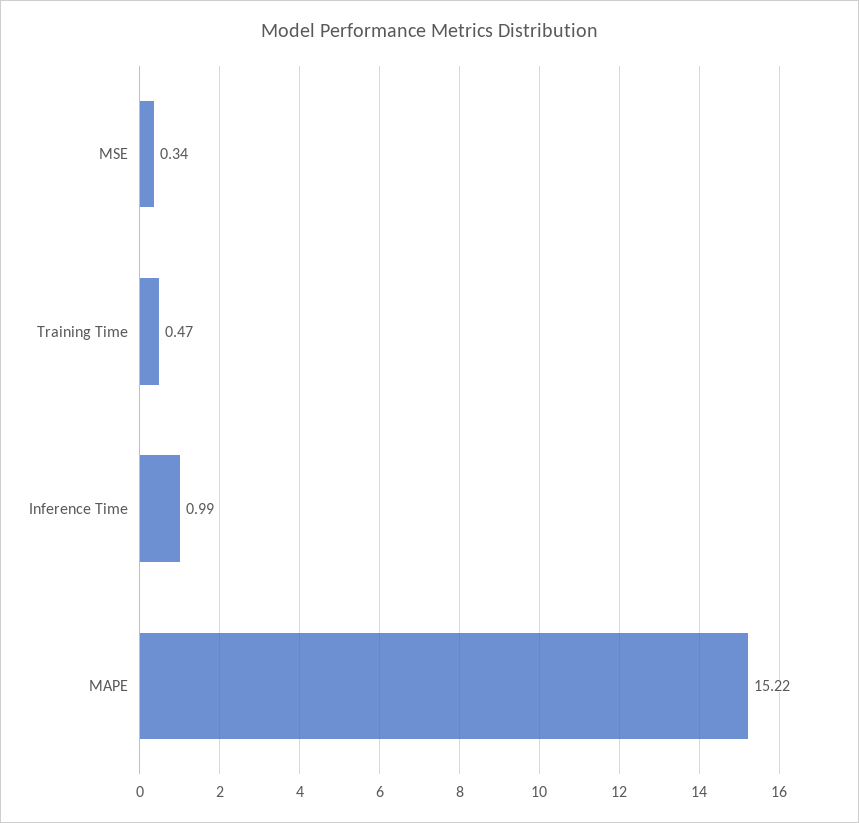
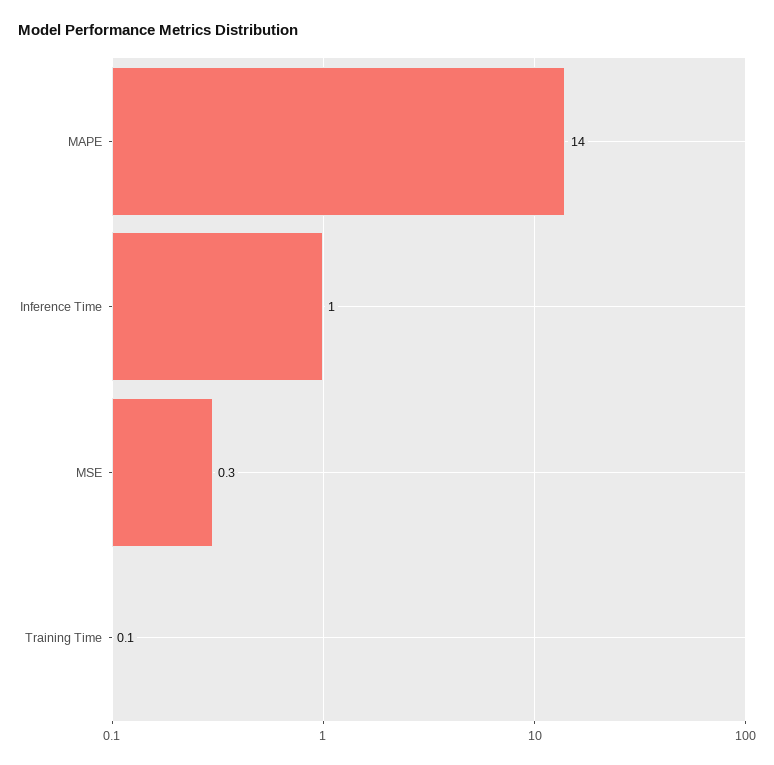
  {
    "MSE": 0.34,
-   "Training Time": 0.47,
+   "Training Time": 0.1,
    "Inference Time": 0.99,
-   "MAPE": 15.22
+   "MAPE": 14
  }

